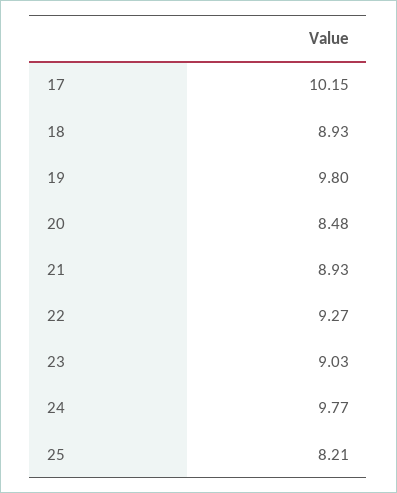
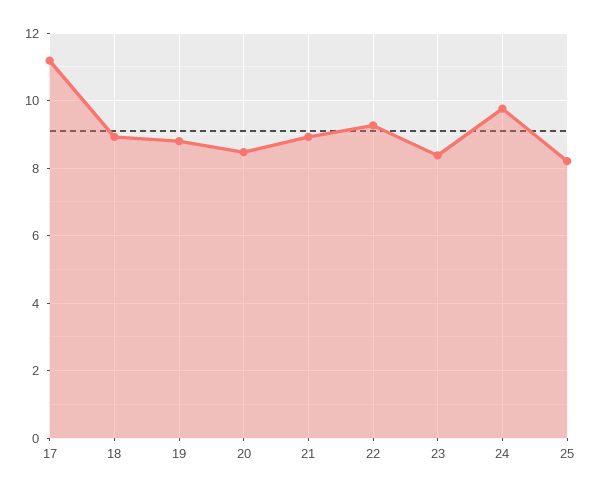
  {
-   "17": 10.15,
+   "17": 11.2,
    "18": 8.93,
-   "19": 9.8,
+   "19": 8.8,
    "20": 8.48,
    "21": 8.93,
    "22": 9.27,
-   "23": 9.03,
+   "23": 8.4,
    "24": 9.77,
    "25": 8.21
  }

